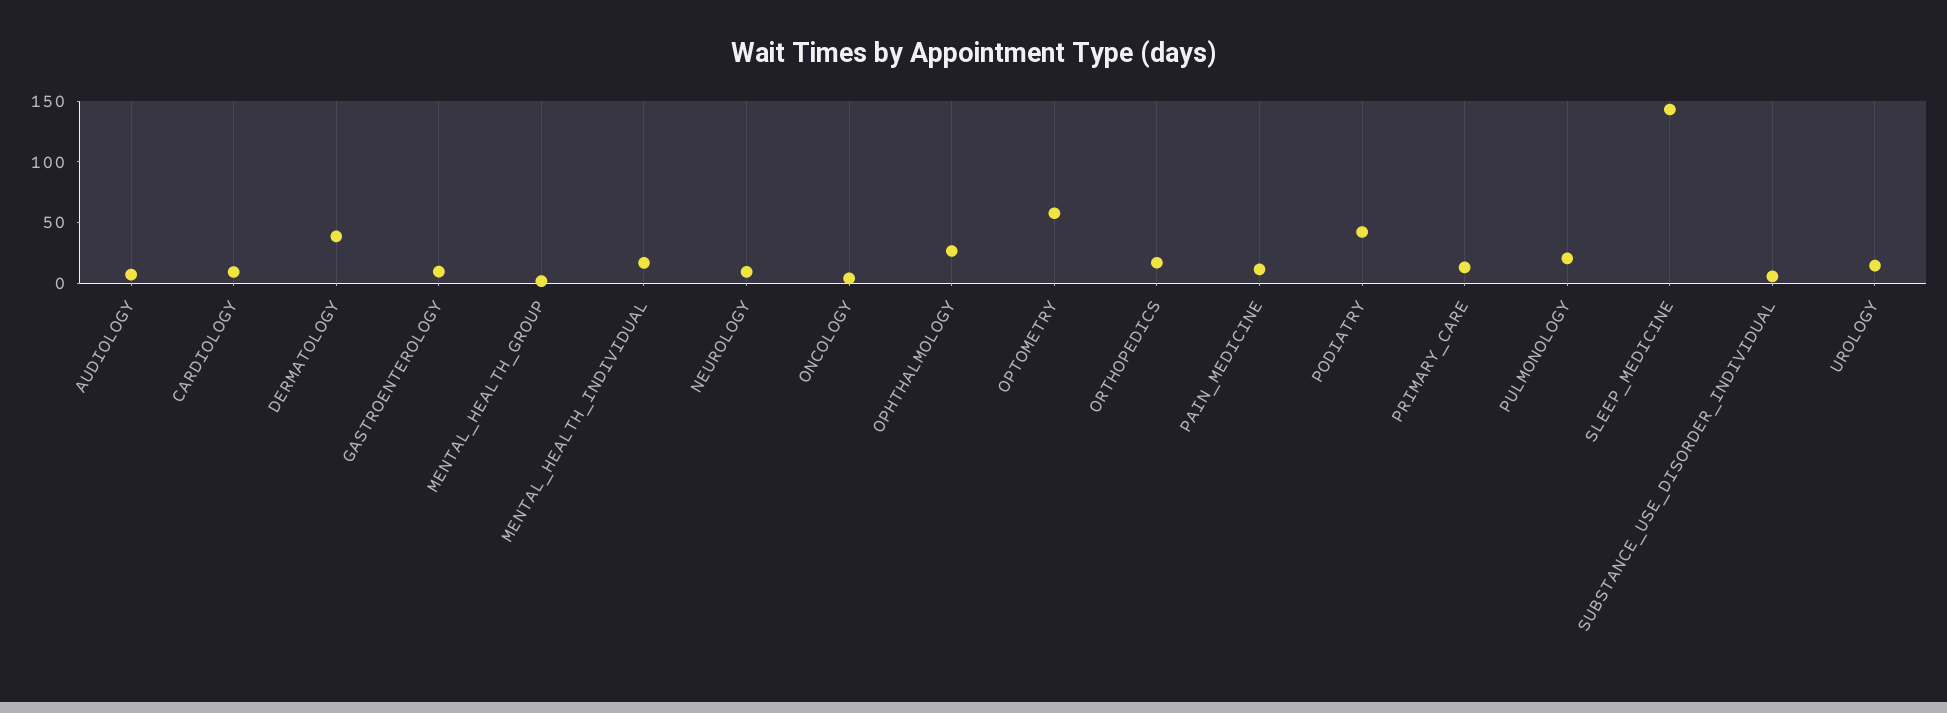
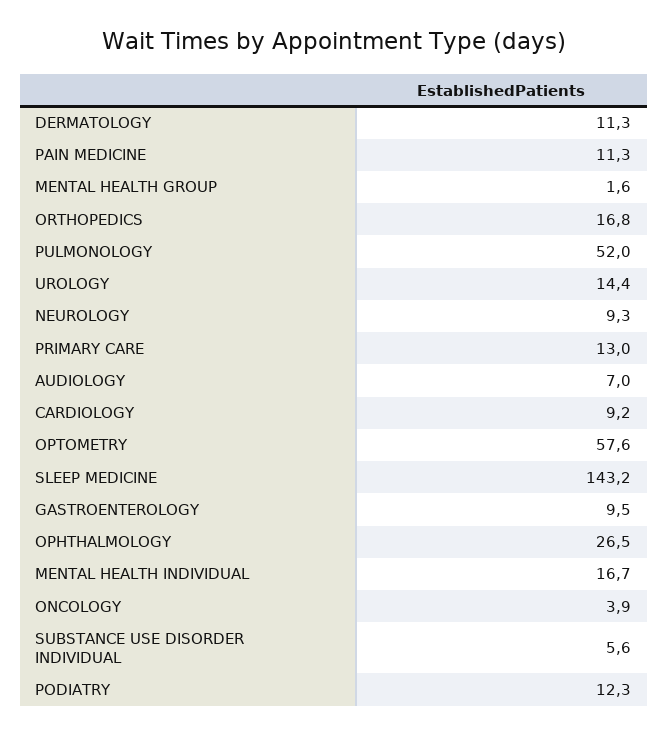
  {
    "AUDIOLOGY": 7,
    "CARDIOLOGY": 9.2,
-   "DERMATOLOGY": 40,
+   "DERMATOLOGY": 11.3,
    "GASTROENTEROLOGY": 9.5,
    "MENTAL_HEALTH_GROUP": 1.6,
    "MENTAL_HEALTH_INDIVIDUAL": 16.7,
    "NEUROLOGY": 9.3,
    "ONCOLOGY": 3.9,
    "OPHTHALMOLOGY": 26.5,
    "OPTOMETRY": 57.6,
    "ORTHOPEDICS": 16.8,
    "PAIN_MEDICINE": 11.3,
-   "PODIATRY": 40,
+   "PODIATRY": 12.3,
    "PRIMARY_CARE": 13,
-   "PULMONOLOGY": 20,
+   "PULMONOLOGY": 52,
    "SLEEP_MEDICINE": 143.2,
    "SUBSTANCE_USE_DISORDER_INDIVIDUAL": 5.6,
    "UROLOGY": 14.4
  }

